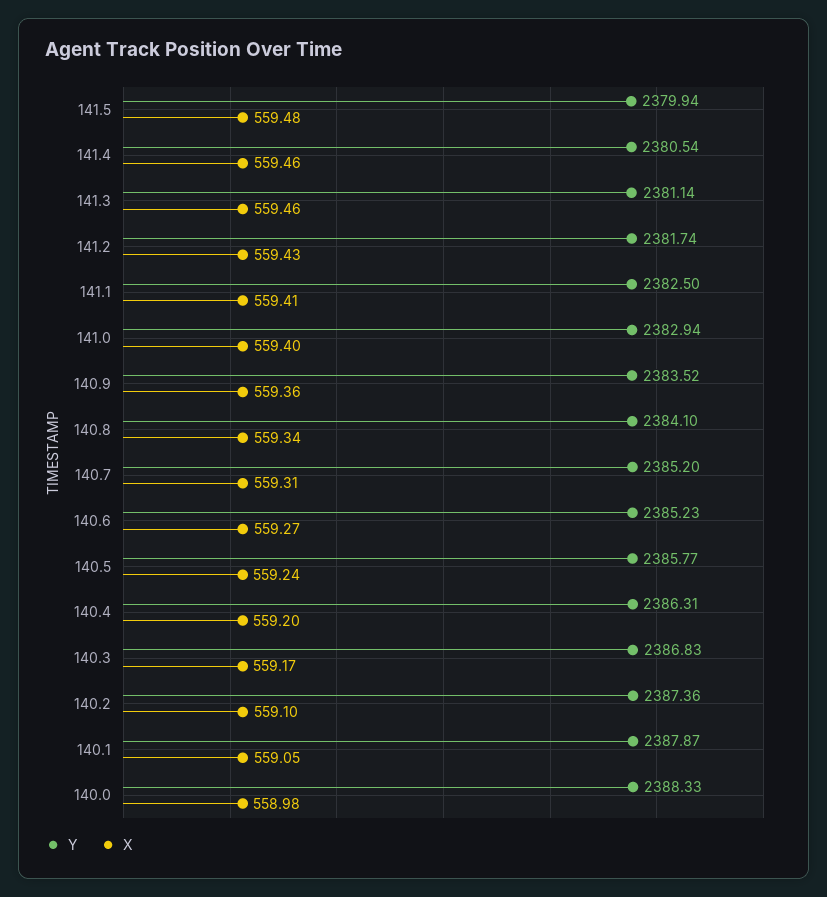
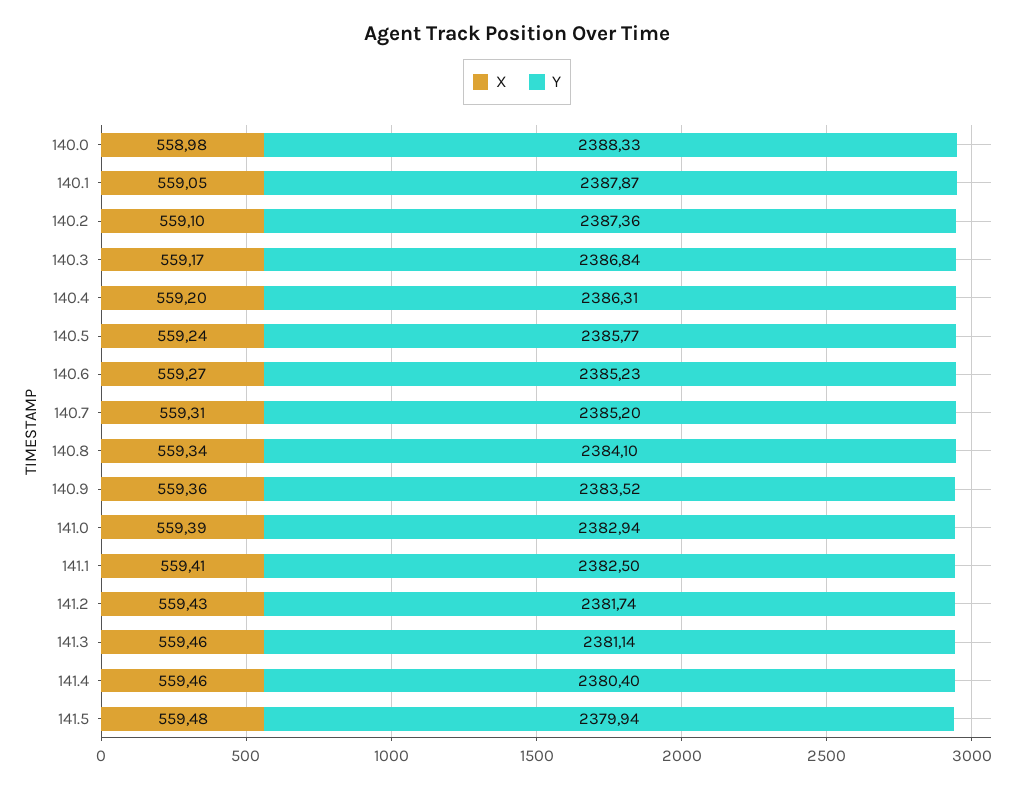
  {
    "Y": {
      "141.5": 2379.94,
-     "141.4": 2380.54,
+     "141.4": 2380.4,
      "141.3": 2381.14,
      "141.2": 2381.74,
      "141.1": 2382.5,
      "141.0": 2382.94,
      "140.9": 2383.52,
      "140.8": 2384.1,
      "140.7": 2385.2,
      "140.6": 2385.23,
      "140.5": 2385.77,
      "140.4": 2386.31,
-     "140.3": 2386.83,
+     "140.3": 2386.84,
      "140.2": 2387.36,
      "140.1": 2387.87,
      "140.0": 2388.33
    },
    "X": {
      "141.5": 559.48,
      "141.4": 559.46,
      "141.3": 559.46,
      "141.2": 559.43,
      "141.1": 559.41,
-     "141.0": 559.4,
+     "141.0": 559.39,
      "140.9": 559.36,
      "140.8": 559.34,
      "140.7": 559.31,
      "140.6": 559.27,
      "140.5": 559.24,
      "140.4": 559.2,
      "140.3": 559.17,
      "140.2": 559.1,
      "140.1": 559.05,
      "140.0": 558.98
    }
  }

